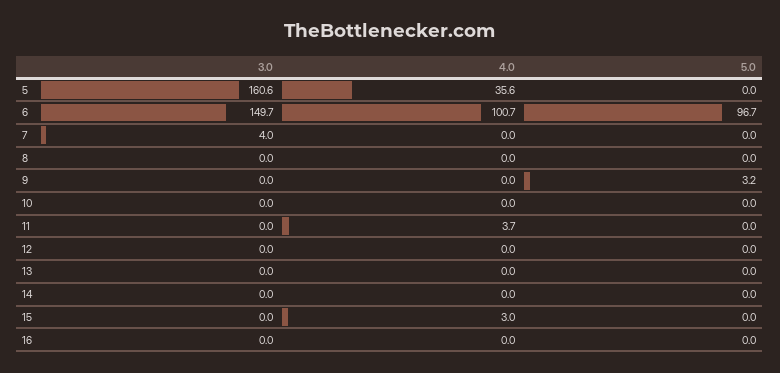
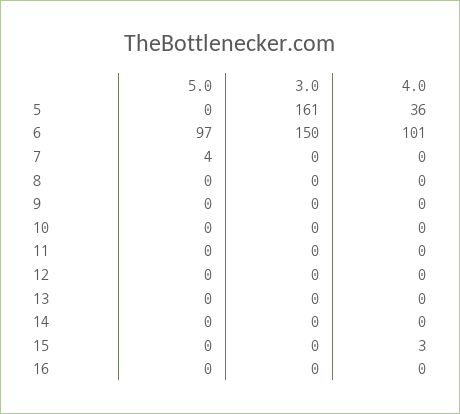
  {
    "3.0": {
      "5": 160.6,
      "6": 149.7,
-     "7": 4,
+     "7": 0,
      "8": 0,
      "9": 0,
      "10": 0,
      "11": 0,
      "12": 0,
      "13": 0,
      "14": 0,
      "15": 0,
      "16": 0
    },
    "4.0": {
      "5": 35.6,
      "6": 100.7,
      "7": 0,
      "8": 0,
      "9": 0,
      "10": 0,
-     "11": 3.7,
+     "11": 0,
      "12": 0,
      "13": 0,
      "14": 0,
      "15": 3,
      "16": 0
    },
    "5.0": {
      "5": 0,
      "6": 96.7,
-     "7": 0,
+     "7": 4,
      "8": 0,
-     "9": 3.2,
+     "9": 0,
      "10": 0,
      "11": 0,
      "12": 0,
      "13": 0,
      "14": 0,
      "15": 0,
      "16": 0
    }
  }

